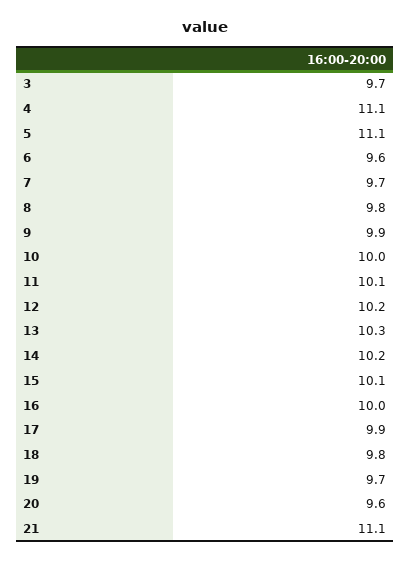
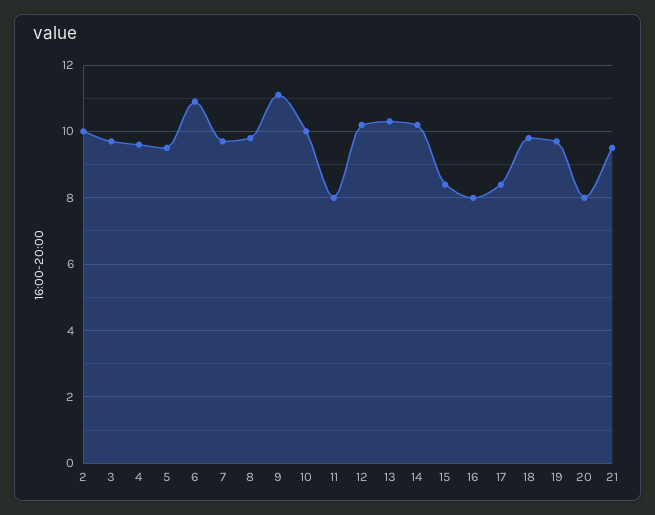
  {
    "3": 9.7,
-   "4": 11.1,
+   "4": 9.5,
-   "5": 11.1,
+   "5": 9.5,
-   "6": 9.6,
+   "6": 11,
    "7": 9.7,
    "8": 9.8,
-   "9": 9.9,
+   "9": 11,
    "10": 10,
-   "11": 10.1,
+   "11": 8,
    "12": 10.2,
    "13": 10.3,
    "14": 10.2,
-   "15": 10.1,
+   "15": 8.5,
-   "16": 10,
+   "16": 8,
-   "17": 9.9,
+   "17": 8.5,
    "18": 9.8,
    "19": 9.7,
-   "20": 9.6,
+   "20": 8,
-   "21": 11.1
+   "21": 9.5,
+   "2": 10
  }

